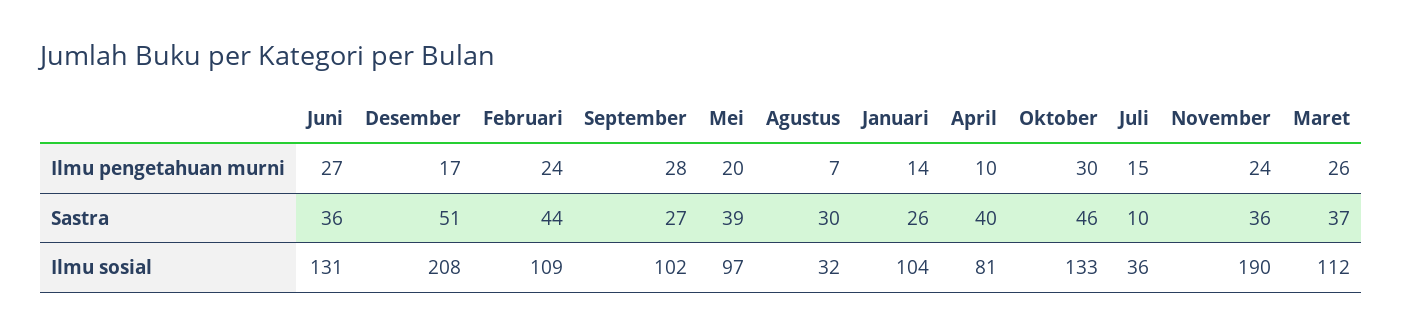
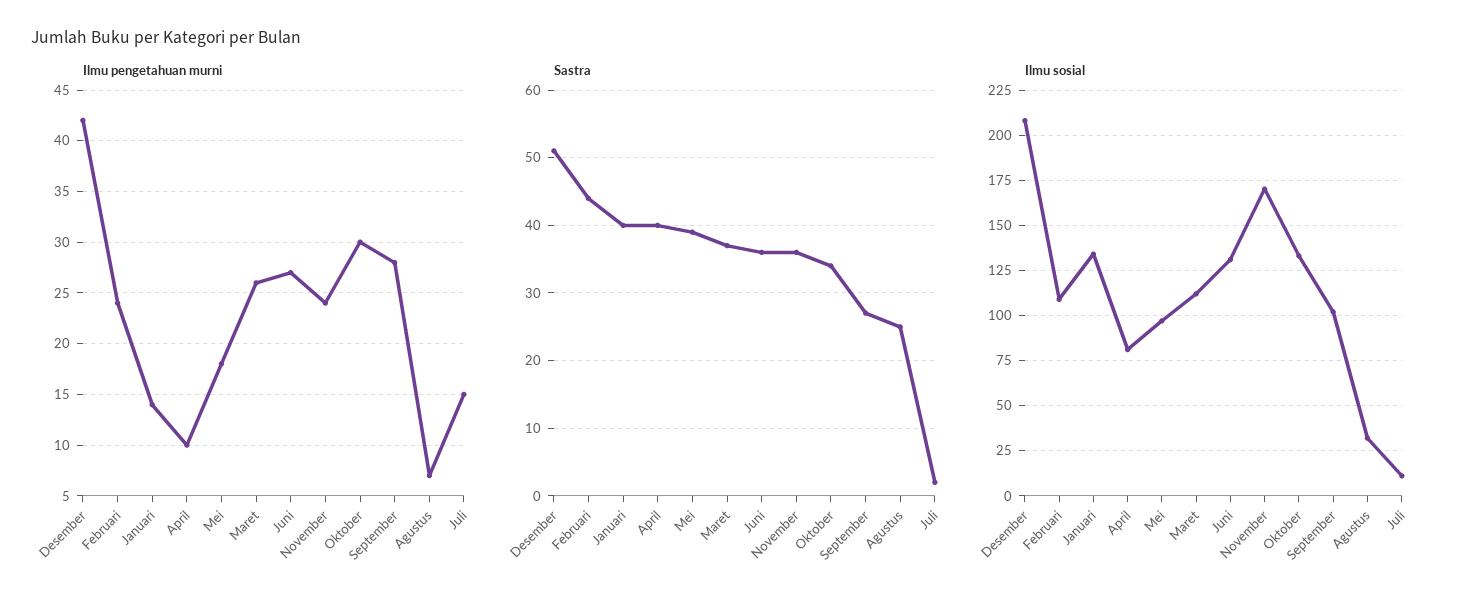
  {
    "Ilmu pengetahuan murni": {
      "Juni": 27,
-     "Desember": 17,
+     "Desember": 42,
      "Februari": 24,
      "September": 28,
-     "Mei": 20,
+     "Mei": 18,
      "Agustus": 7,
      "Januari": 14,
      "April": 10,
      "Oktober": 30,
      "Juli": 15,
      "November": 24,
      "Maret": 26
    },
    "Sastra": {
      "Juni": 36,
      "Desember": 51,
      "Februari": 44,
      "September": 27,
      "Mei": 39,
-     "Agustus": 30,
+     "Agustus": 25,
-     "Januari": 26,
+     "Januari": 40,
      "April": 40,
-     "Oktober": 46,
+     "Oktober": 34,
-     "Juli": 10,
+     "Juli": 2,
      "November": 36,
      "Maret": 37
    },
    "Ilmu sosial": {
      "Juni": 131,
      "Desember": 208,
      "Februari": 109,
      "September": 102,
      "Mei": 97,
      "Agustus": 32,
-     "Januari": 104,
+     "Januari": 135,
      "April": 81,
      "Oktober": 133,
-     "Juli": 36,
+     "Juli": 10,
-     "November": 190,
+     "November": 170,
      "Maret": 112
    }
  }

